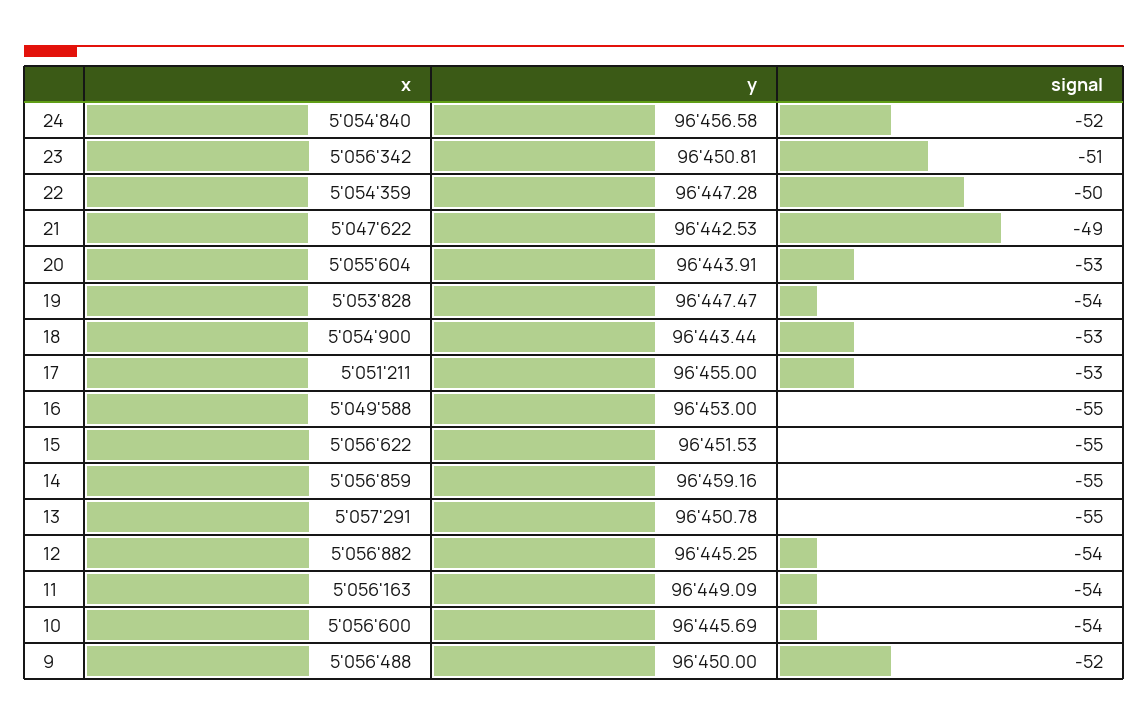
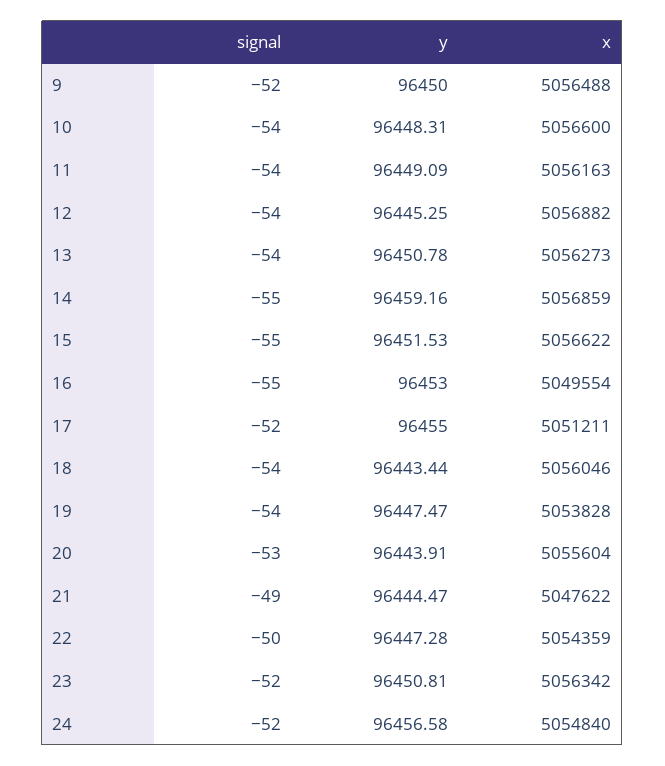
  {
    "x": {
      "24": 5054840,
      "23": 5056342,
      "22": 5054359,
      "21": 5047622,
      "20": 5055604,
      "19": 5053828,
-     "18": 5054900,
+     "18": 5056046,
      "17": 5051211,
-     "16": 5049588,
+     "16": 5049554,
      "15": 5056622,
      "14": 5056859,
-     "13": 5057291,
+     "13": 5056273,
      "12": 5056882,
      "11": 5056163,
      "10": 5056600,
      "9": 5056488
    },
    "y": {
      "24": 96456.58,
      "23": 96450.81,
      "22": 96447.28,
-     "21": 96442.53,
+     "21": 96444.47,
      "20": 96443.91,
      "19": 96447.47,
      "18": 96443.44,
      "17": 96455,
      "16": 96453,
      "15": 96451.53,
      "14": 96459.16,
      "13": 96450.78,
      "12": 96445.25,
      "11": 96449.09,
-     "10": 96445.69,
+     "10": 96448.31,
      "9": 96450
    },
    "signal": {
      "24": -52,
-     "23": -51,
+     "23": -52,
      "22": -50,
      "21": -49,
      "20": -53,
      "19": -54,
-     "18": -53,
+     "18": -54,
-     "17": -53,
+     "17": -52,
      "16": -55,
      "15": -55,
      "14": -55,
-     "13": -55,
+     "13": -54,
      "12": -54,
      "11": -54,
      "10": -54,
      "9": -52
    }
  }

